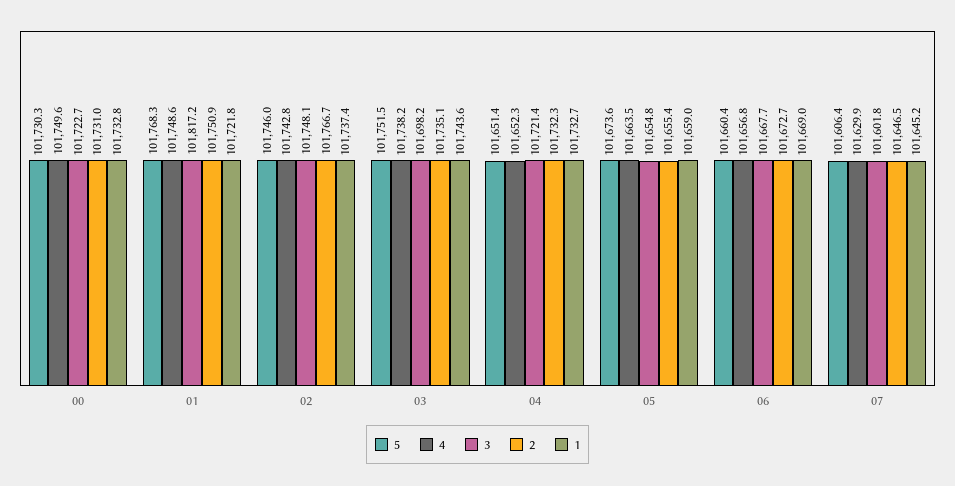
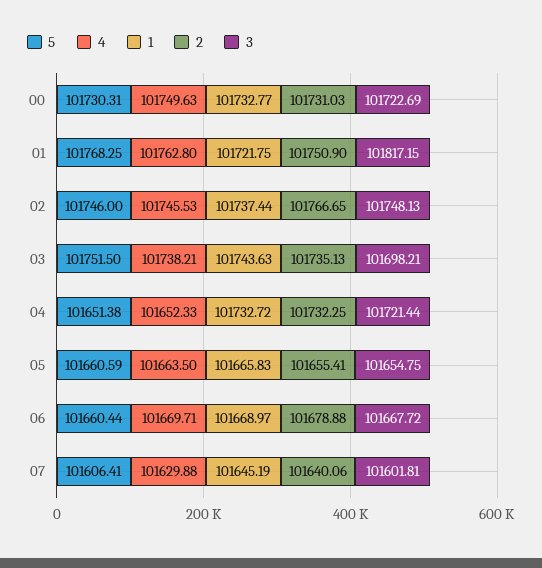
  {
    "5": {
      "00": 101730.31,
      "01": 101768.25,
      "02": 101746,
      "03": 101751.5,
      "04": 101651.38,
-     "05": 101673.6,
+     "05": 101660.59,
      "06": 101660.44,
      "07": 101606.41
    },
    "4": {
      "00": 101749.63,
-     "01": 101748.6,
+     "01": 101762.8,
-     "02": 101742.8,
+     "02": 101745.53,
      "03": 101738.21,
      "04": 101652.33,
      "05": 101663.5,
-     "06": 101656.8,
+     "06": 101669.71,
      "07": 101629.88
    },
    "3": {
      "00": 101722.69,
      "01": 101817.15,
      "02": 101748.13,
      "03": 101698.21,
      "04": 101721.44,
      "05": 101654.75,
      "06": 101667.72,
      "07": 101601.81
    },
    "2": {
      "00": 101731.03,
      "01": 101750.9,
      "02": 101766.65,
      "03": 101735.13,
      "04": 101732.25,
      "05": 101655.41,
-     "06": 101672.7,
+     "06": 101678.88,
-     "07": 101646.5
+     "07": 101640.06
    },
    "1": {
      "00": 101732.77,
      "01": 101721.75,
      "02": 101737.44,
      "03": 101743.63,
      "04": 101732.72,
-     "05": 101659,
+     "05": 101665.83,
      "06": 101668.97,
      "07": 101645.19
    }
  }

